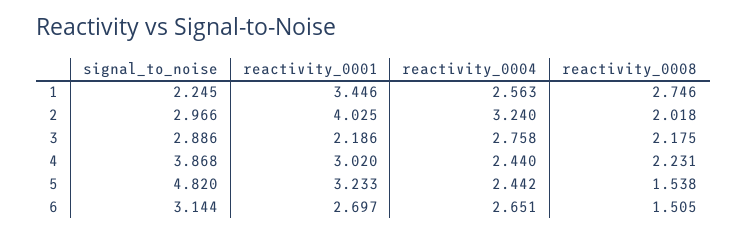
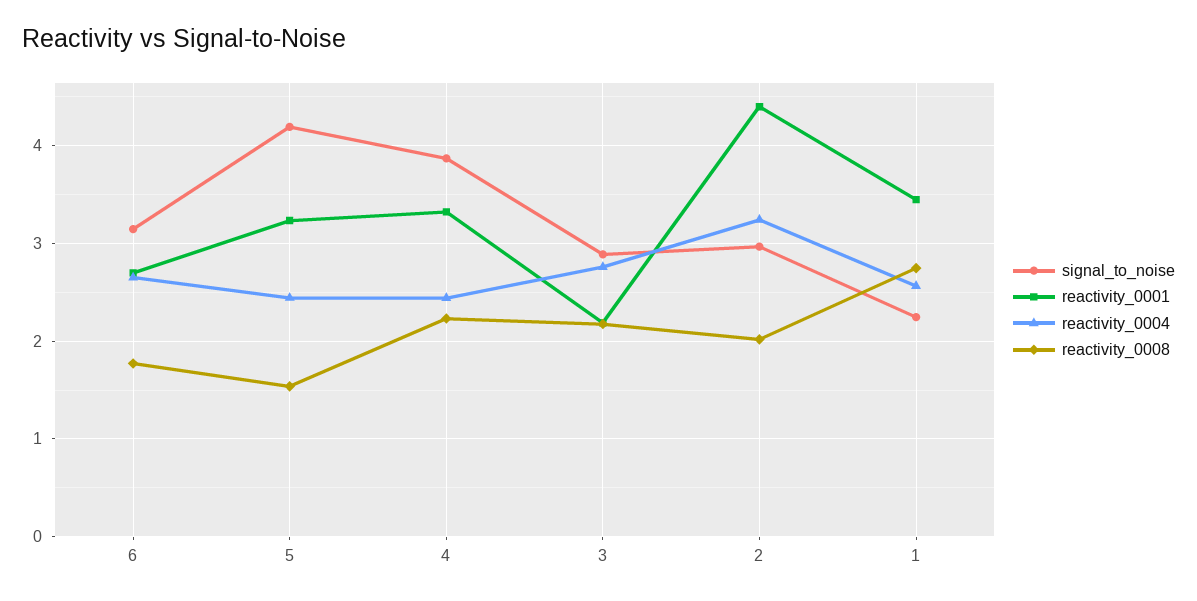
  {
    "signal_to_noise": {
      "1": 2.245,
      "2": 2.966,
      "3": 2.886,
      "4": 3.868,
-     "5": 4.82,
+     "5": 4.2,
      "6": 3.144
    },
    "reactivity_0001": {
      "1": 3.446,
-     "2": 4.025,
+     "2": 4.4,
      "3": 2.186,
-     "4": 3.02,
+     "4": 3.3,
      "5": 3.233,
      "6": 2.697
    },
    "reactivity_0004": {
      "1": 2.563,
      "2": 3.24,
      "3": 2.758,
      "4": 2.44,
      "5": 2.442,
      "6": 2.651
    },
    "reactivity_0008": {
      "1": 2.746,
      "2": 2.018,
      "3": 2.175,
      "4": 2.231,
      "5": 1.538,
-     "6": 1.505
+     "6": 1.8
    }
  }

